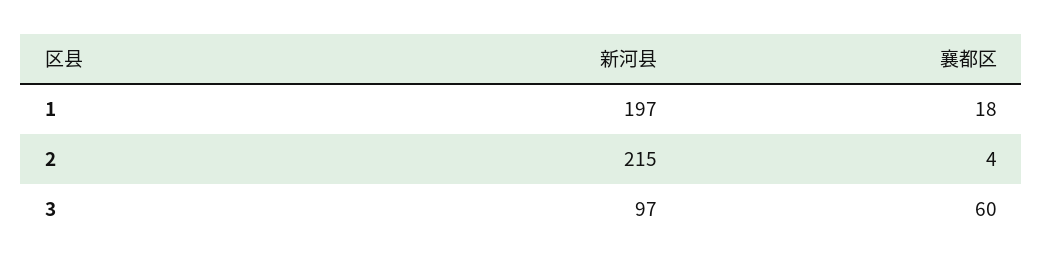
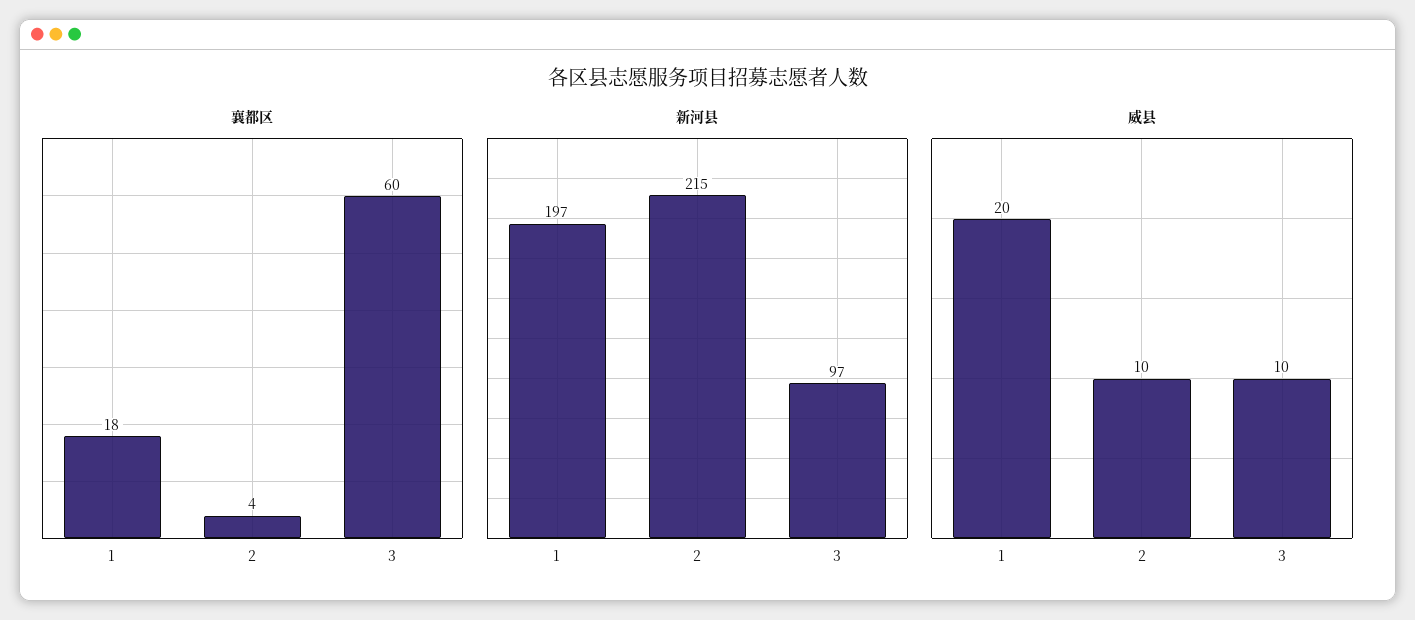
  {
    "新河县": {
      "1": 197,
      "2": 215,
      "3": 97
    },
    "襄都区": {
      "1": 18,
      "2": 4,
      "3": 60
-   }
+   },
+   "威县": {
+     "1": 20,
+     "2": 10,
+     "3": 10
+   }
  }

